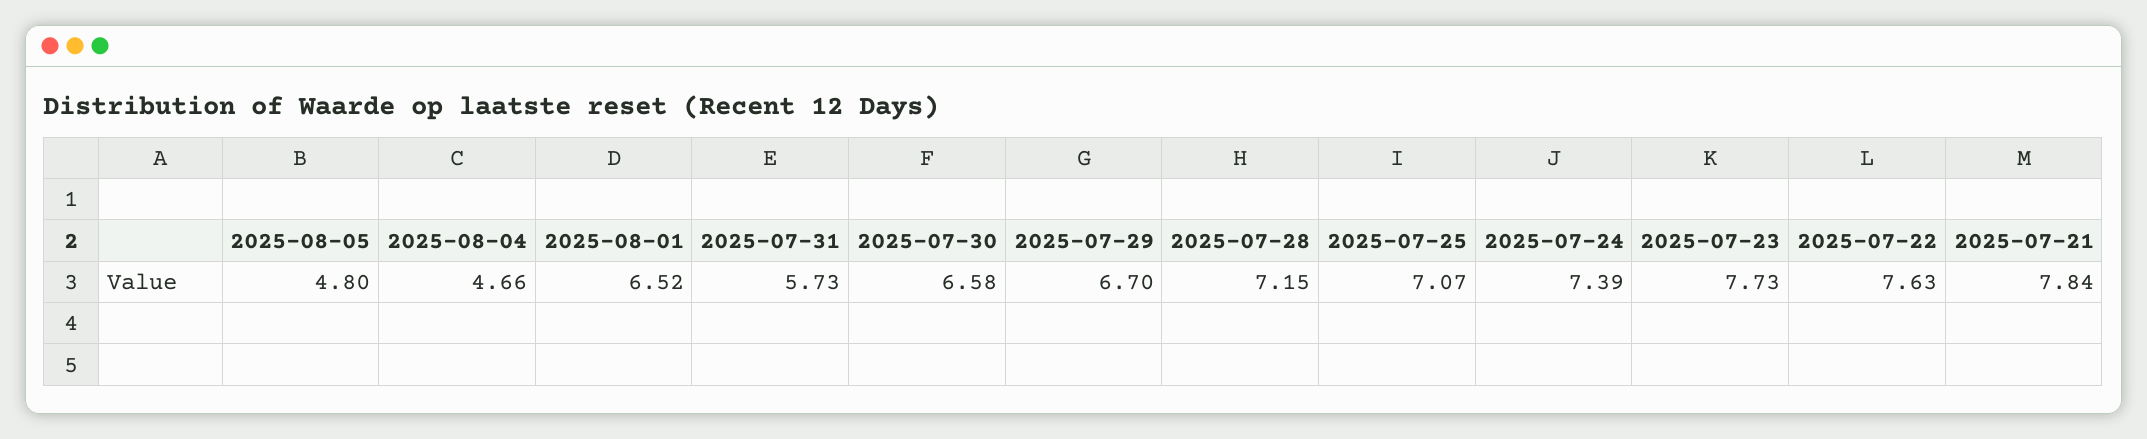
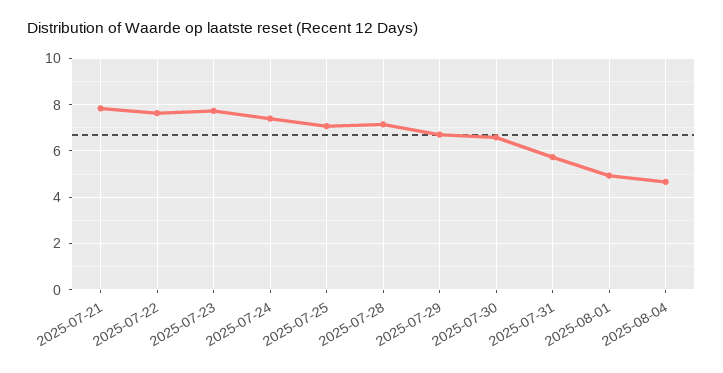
  {
-   "2025-08-05": 4.8,
    "2025-08-04": 4.66,
-   "2025-08-01": 6.52,
+   "2025-08-01": 5,
    "2025-07-31": 5.73,
    "2025-07-30": 6.58,
    "2025-07-29": 6.7,
    "2025-07-28": 7.15,
    "2025-07-25": 7.07,
    "2025-07-24": 7.39,
    "2025-07-23": 7.73,
    "2025-07-22": 7.63,
    "2025-07-21": 7.84
  }

